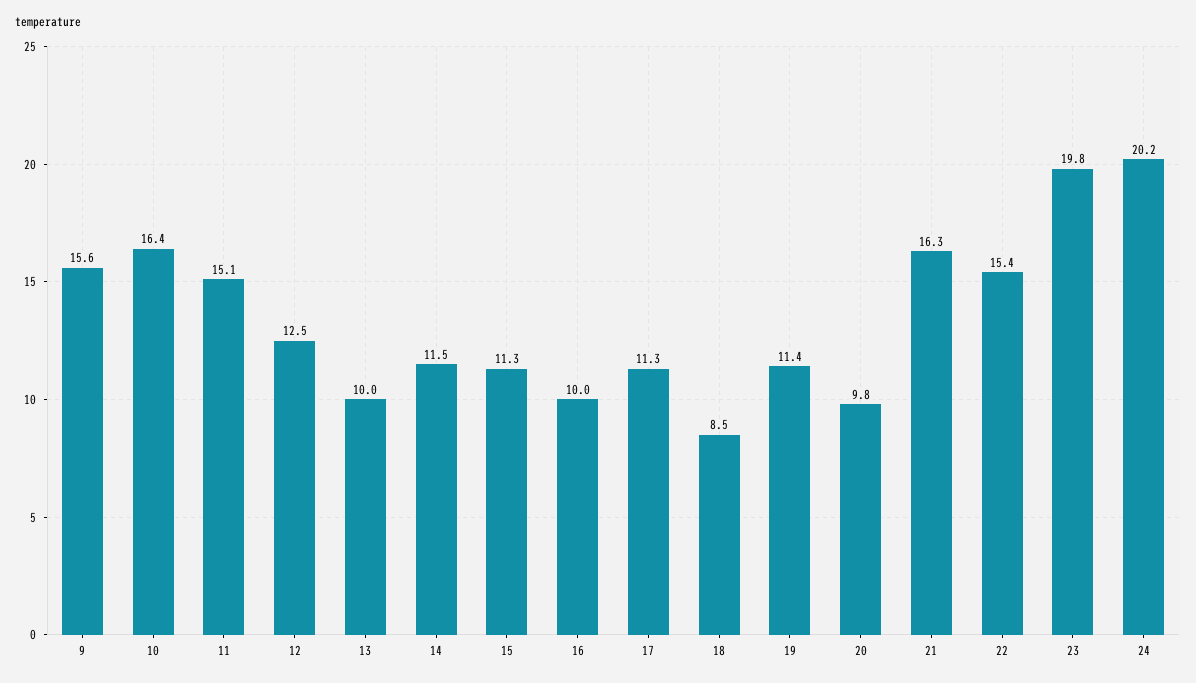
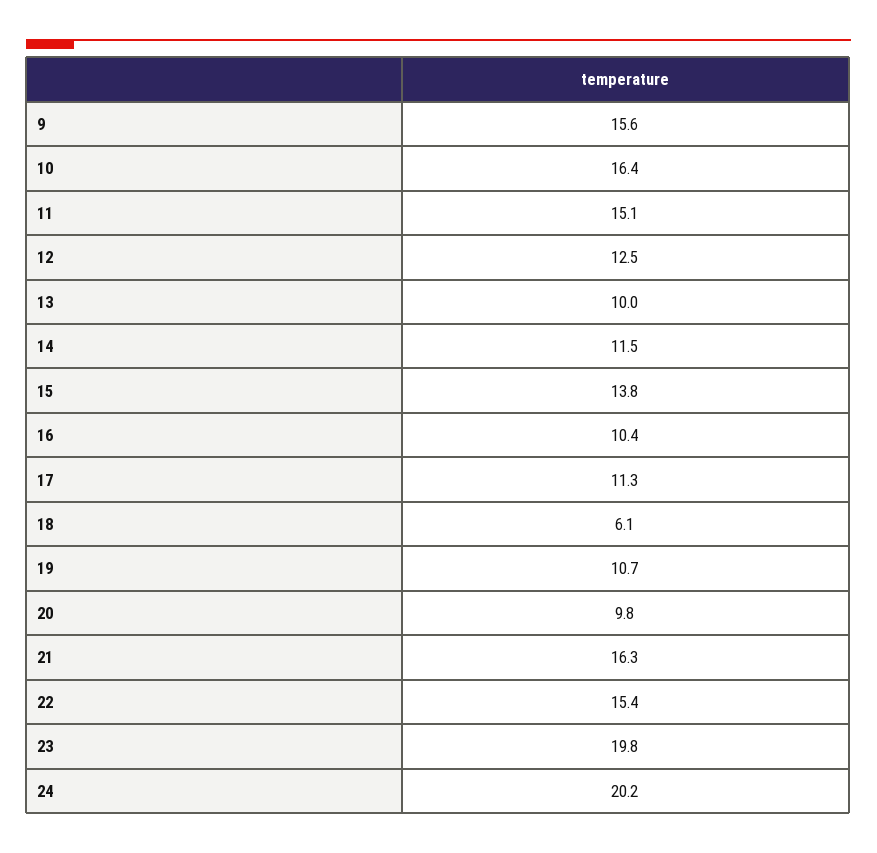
  {
    "9": 15.6,
    "10": 16.4,
    "11": 15.1,
    "12": 12.5,
    "13": 10,
    "14": 11.5,
-   "15": 11.3,
+   "15": 13.8,
-   "16": 10,
+   "16": 10.4,
    "17": 11.3,
-   "18": 8.5,
+   "18": 6.1,
-   "19": 11.4,
+   "19": 10.7,
    "20": 9.8,
    "21": 16.3,
    "22": 15.4,
    "23": 19.8,
    "24": 20.2
  }

